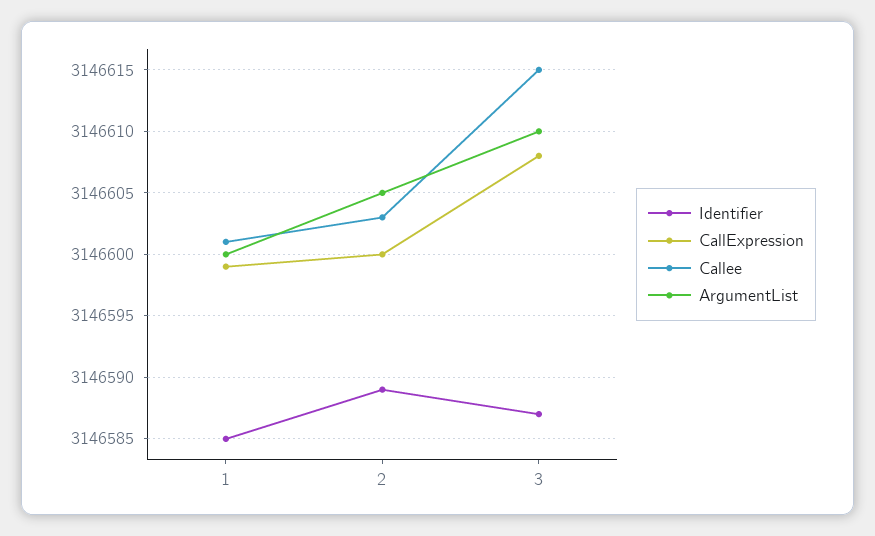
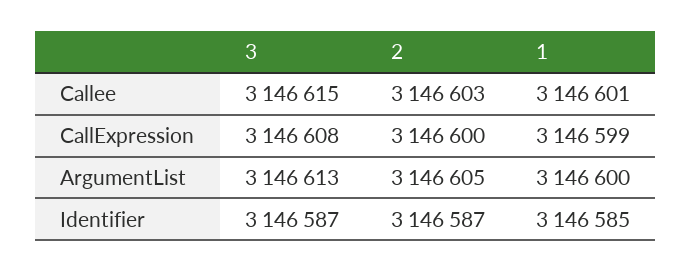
  {
    "Identifier": {
      "1": 3146585,
-     "2": 3146589,
+     "2": 3146587,
      "3": 3146587
    },
    "CallExpression": {
      "1": 3146599,
      "2": 3146600,
      "3": 3146608
    },
    "Callee": {
      "1": 3146601,
      "2": 3146603,
      "3": 3146615
    },
    "ArgumentList": {
      "1": 3146600,
      "2": 3146605,
-     "3": 3146610
+     "3": 3146613
    }
  }

